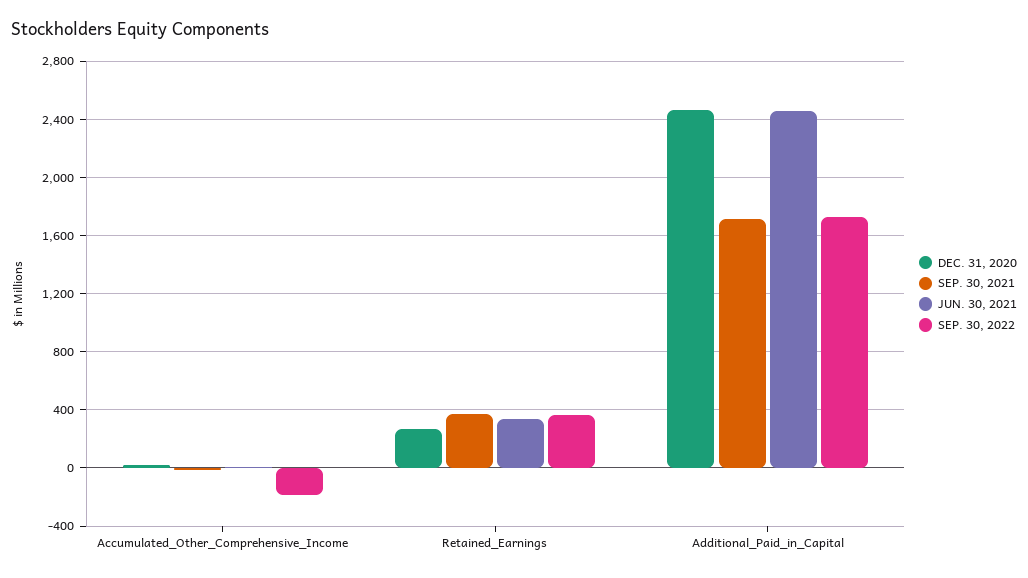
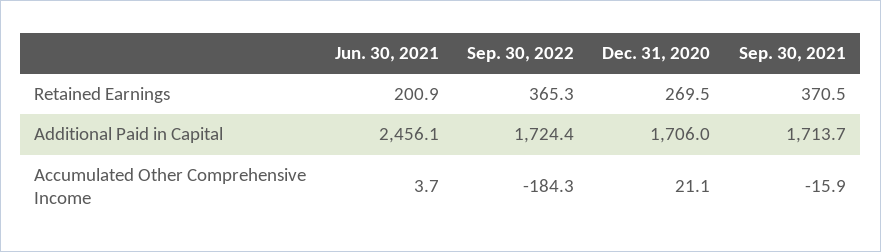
  {
    "DEC. 31, 2020": {
      "Accumulated_Other_Comprehensive_Income": 21.1,
      "Retained_Earnings": 269.5,
-     "Additional_Paid_in_Capital": 2450
+     "Additional_Paid_in_Capital": 1706
    },
    "SEP. 30, 2021": {
      "Accumulated_Other_Comprehensive_Income": -15.9,
      "Retained_Earnings": 370.5,
      "Additional_Paid_in_Capital": 1713.7
    },
    "JUN. 30, 2021": {
      "Accumulated_Other_Comprehensive_Income": 3.7,
-     "Retained_Earnings": 350,
+     "Retained_Earnings": 200.9,
      "Additional_Paid_in_Capital": 2456.1
    },
    "SEP. 30, 2022": {
      "Accumulated_Other_Comprehensive_Income": -184.3,
      "Retained_Earnings": 365.3,
      "Additional_Paid_in_Capital": 1724.4
    }
  }

